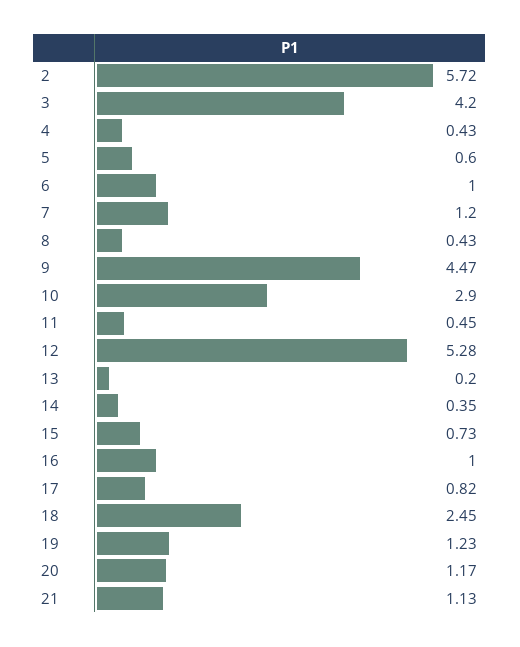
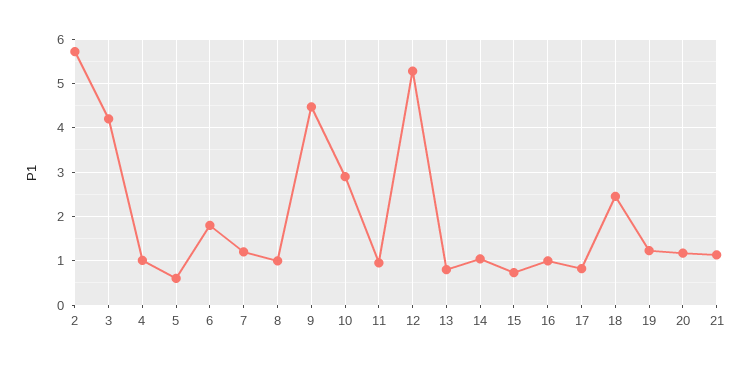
  {
    "2": 5.72,
    "3": 4.2,
-   "4": 0.43,
+   "4": 1,
    "5": 0.6,
-   "6": 1,
+   "6": 1.8,
    "7": 1.2,
-   "8": 0.43,
+   "8": 1,
    "9": 4.47,
    "10": 2.9,
-   "11": 0.45,
+   "11": 1,
    "12": 5.28,
-   "13": 0.2,
+   "13": 0.8,
-   "14": 0.35,
+   "14": 1,
    "15": 0.73,
    "16": 1,
    "17": 0.82,
    "18": 2.45,
    "19": 1.23,
    "20": 1.17,
    "21": 1.13
  }

